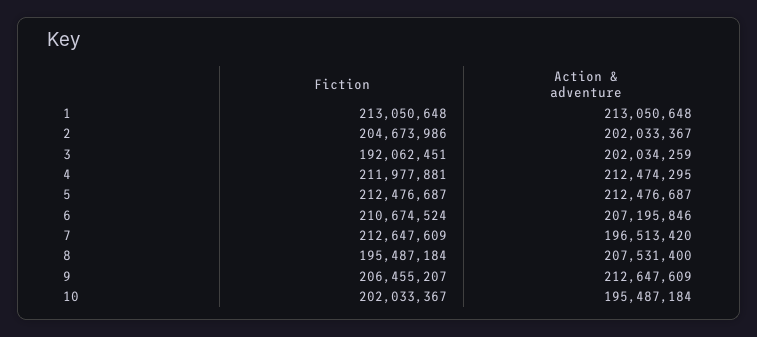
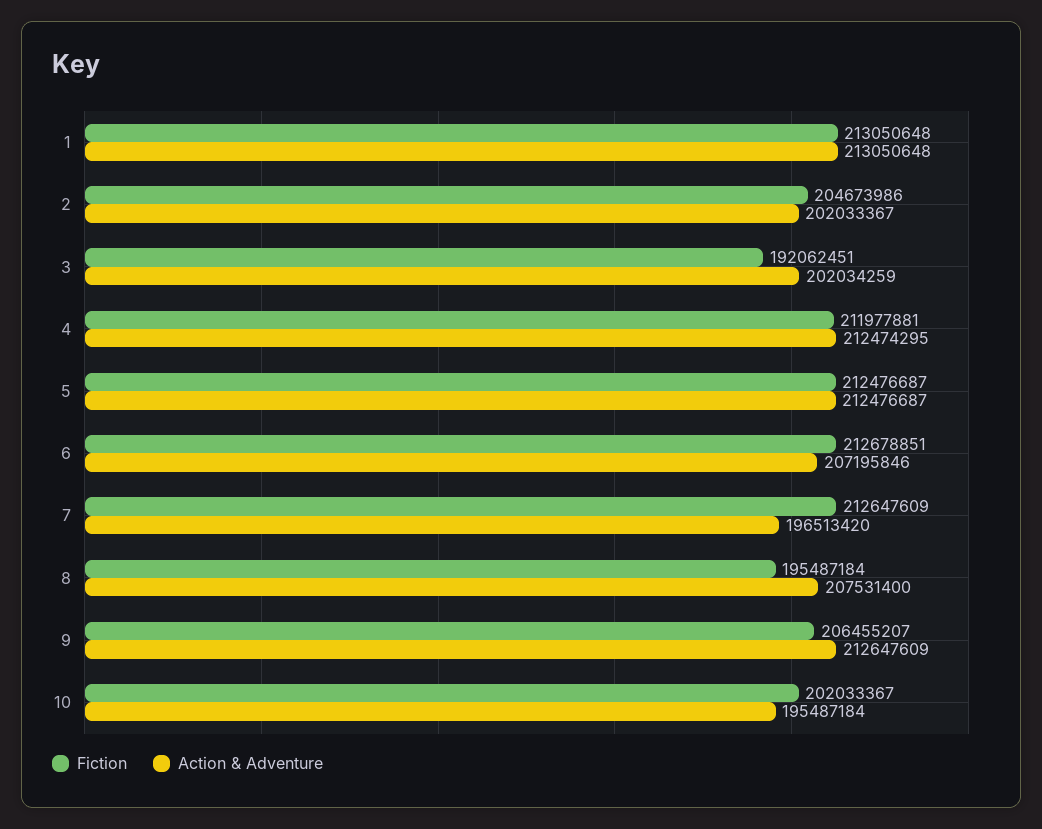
  {
    "Fiction": {
      "1": 213050648,
      "2": 204673986,
      "3": 192062451,
      "4": 211977881,
      "5": 212476687,
-     "6": 210674524,
+     "6": 212678851,
      "7": 212647609,
      "8": 195487184,
      "9": 206455207,
      "10": 202033367
    },
    "Action & adventure": {
      "1": 213050648,
      "2": 202033367,
      "3": 202034259,
      "4": 212474295,
      "5": 212476687,
      "6": 207195846,
      "7": 196513420,
      "8": 207531400,
      "9": 212647609,
      "10": 195487184
    }
  }

